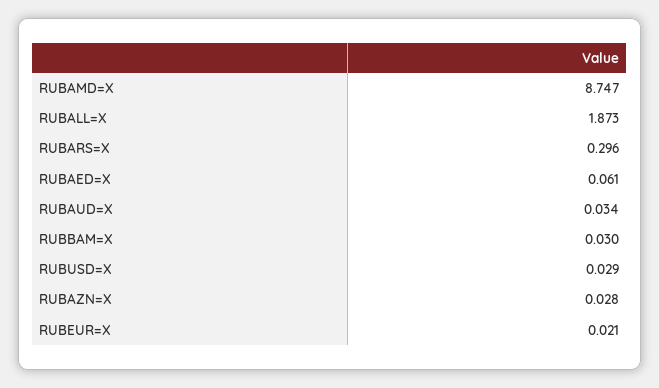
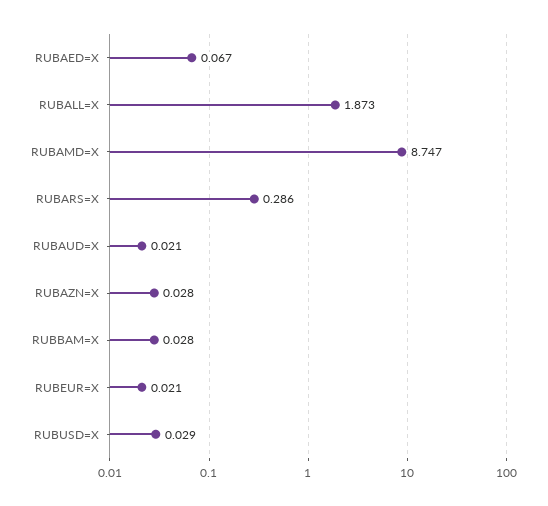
  {
    "RUBAMD=X": 8.747,
    "RUBALL=X": 1.873,
-   "RUBARS=X": 0.296,
+   "RUBARS=X": 0.286,
-   "RUBAED=X": 0.061,
+   "RUBAED=X": 0.067,
-   "RUBAUD=X": 0.034,
+   "RUBAUD=X": 0.021,
-   "RUBBAM=X": 0.03,
+   "RUBBAM=X": 0.028,
    "RUBUSD=X": 0.029,
    "RUBAZN=X": 0.028,
    "RUBEUR=X": 0.021
  }

